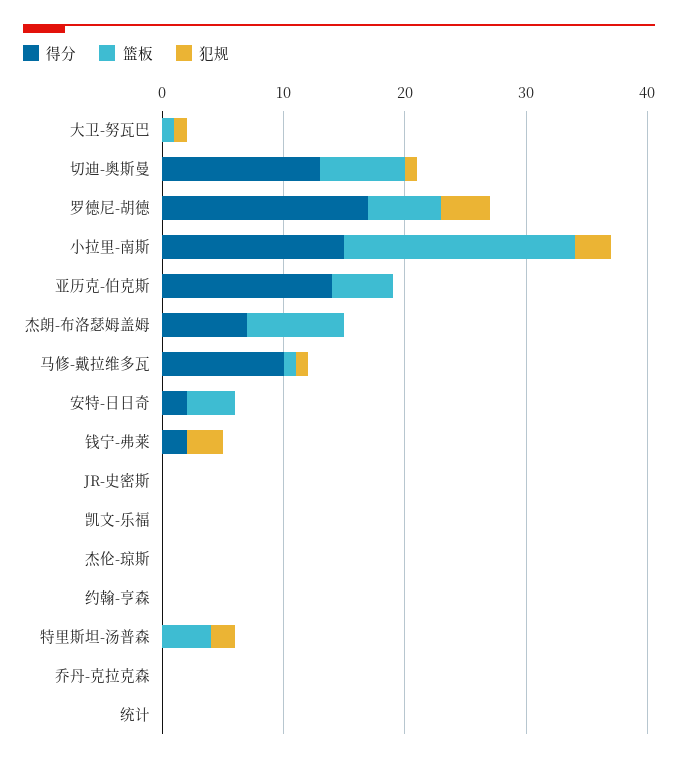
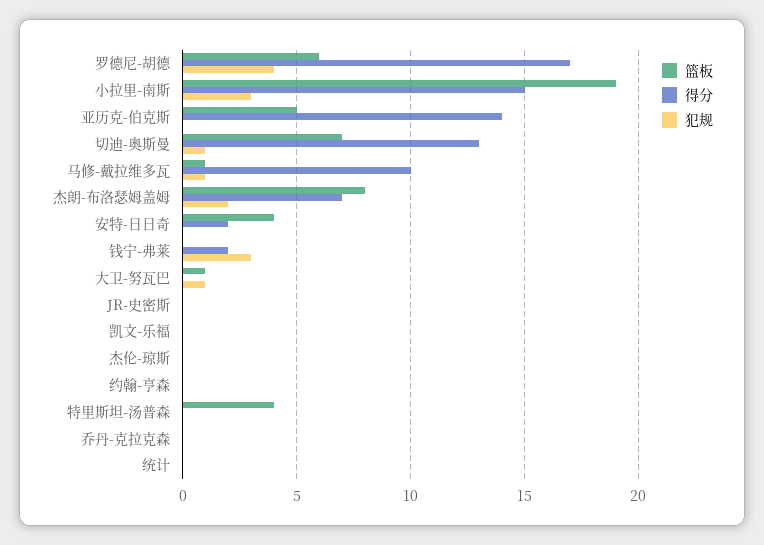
  {
    "得分": {
      "大卫-努瓦巴": 0,
      "切迪-奥斯曼": 13,
      "罗德尼-胡德": 17,
      "小拉里-南斯": 15,
      "亚历克-伯克斯": 14,
      "杰朗-布洛瑟姆盖姆": 7,
      "马修-戴拉维多瓦": 10,
      "安特-日日奇": 2,
      "钱宁-弗莱": 2,
      "JR-史密斯": 0,
      "凯文-乐福": 0,
      "杰伦-琼斯": 0,
      "约翰-亨森": 0,
      "特里斯坦-汤普森": 0,
      "乔丹-克拉克森": 0,
      "统计": 0
    },
    "篮板": {
      "大卫-努瓦巴": 1,
      "切迪-奥斯曼": 7,
      "罗德尼-胡德": 6,
      "小拉里-南斯": 19,
      "亚历克-伯克斯": 5,
      "杰朗-布洛瑟姆盖姆": 8,
      "马修-戴拉维多瓦": 1,
      "安特-日日奇": 4,
      "钱宁-弗莱": 0,
      "JR-史密斯": 0,
      "凯文-乐福": 0,
      "杰伦-琼斯": 0,
      "约翰-亨森": 0,
      "特里斯坦-汤普森": 4,
      "乔丹-克拉克森": 0,
      "统计": 0
    },
    "犯规": {
      "大卫-努瓦巴": 1,
      "切迪-奥斯曼": 1,
      "罗德尼-胡德": 4,
      "小拉里-南斯": 3,
      "亚历克-伯克斯": 0,
-     "杰朗-布洛瑟姆盖姆": 0,
+     "杰朗-布洛瑟姆盖姆": 2,
      "马修-戴拉维多瓦": 1,
      "安特-日日奇": 0,
      "钱宁-弗莱": 3,
      "JR-史密斯": 0,
      "凯文-乐福": 0,
      "杰伦-琼斯": 0,
      "约翰-亨森": 0,
-     "特里斯坦-汤普森": 2,
+     "特里斯坦-汤普森": 0,
      "乔丹-克拉克森": 0,
      "统计": 0
    }
  }

